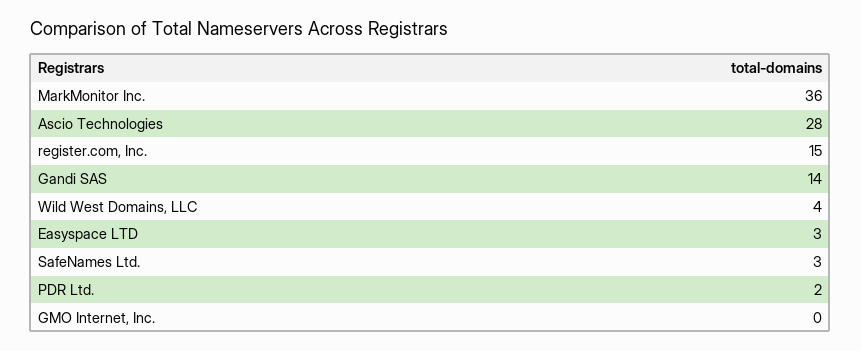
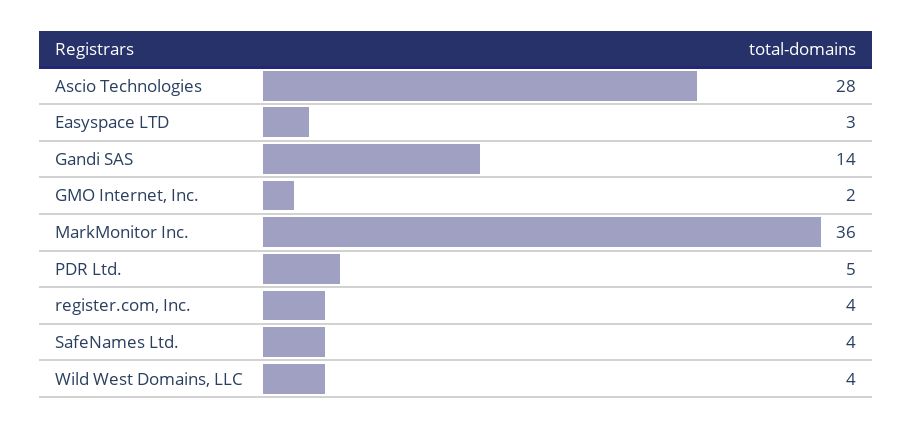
  {
    "MarkMonitor Inc.": 36,
    "Ascio Technologies": 28,
-   "register.com, Inc.": 15,
+   "register.com, Inc.": 4,
    "Gandi SAS": 14,
    "Wild West Domains, LLC": 4,
    "Easyspace LTD": 3,
-   "SafeNames Ltd.": 3,
+   "SafeNames Ltd.": 4,
-   "PDR Ltd.": 2,
+   "PDR Ltd.": 5,
-   "GMO Internet, Inc.": 0
+   "GMO Internet, Inc.": 2
  }

